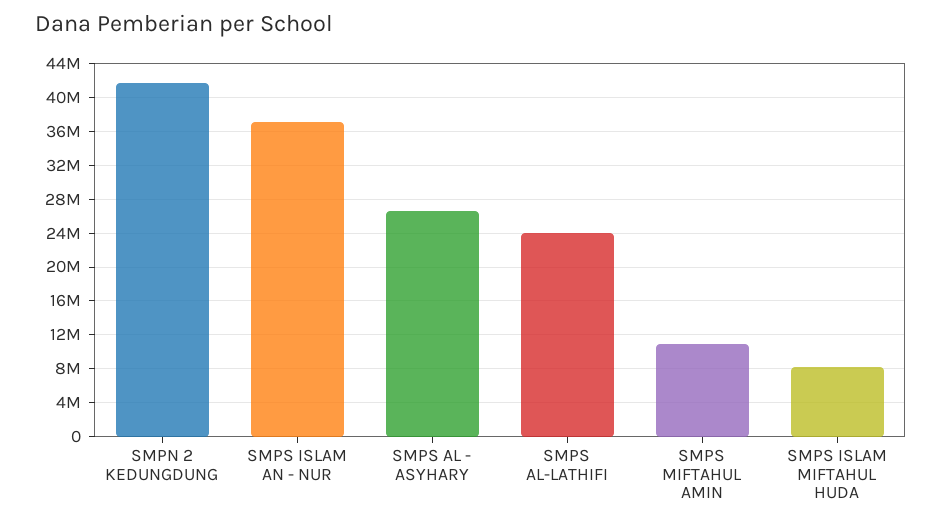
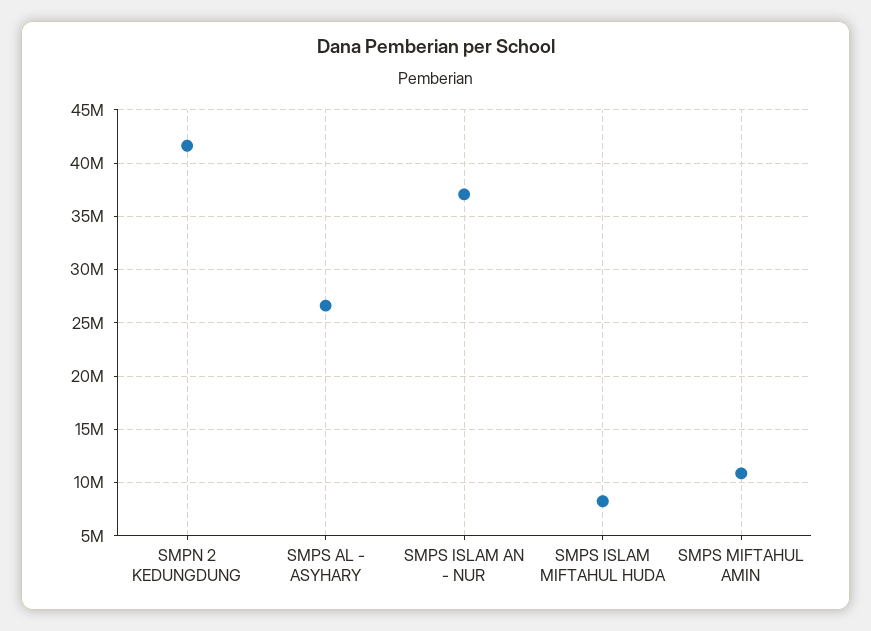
  {
    "SMPN 2 KEDUNGDUNG": 42000000,
    "SMPS ISLAM AN - NUR": 37000000,
    "SMPS AL - ASYHARY": 27000000,
-   "SMPS AL-LATHIFI": 24000000,
    "SMPS MIFTAHUL AMIN": 11000000,
    "SMPS ISLAM MIFTAHUL HUDA": 8000000
  }

